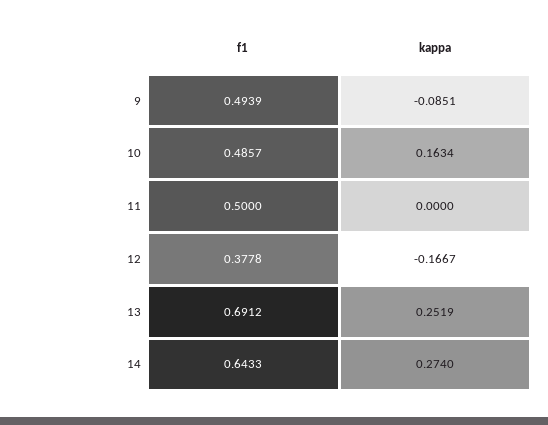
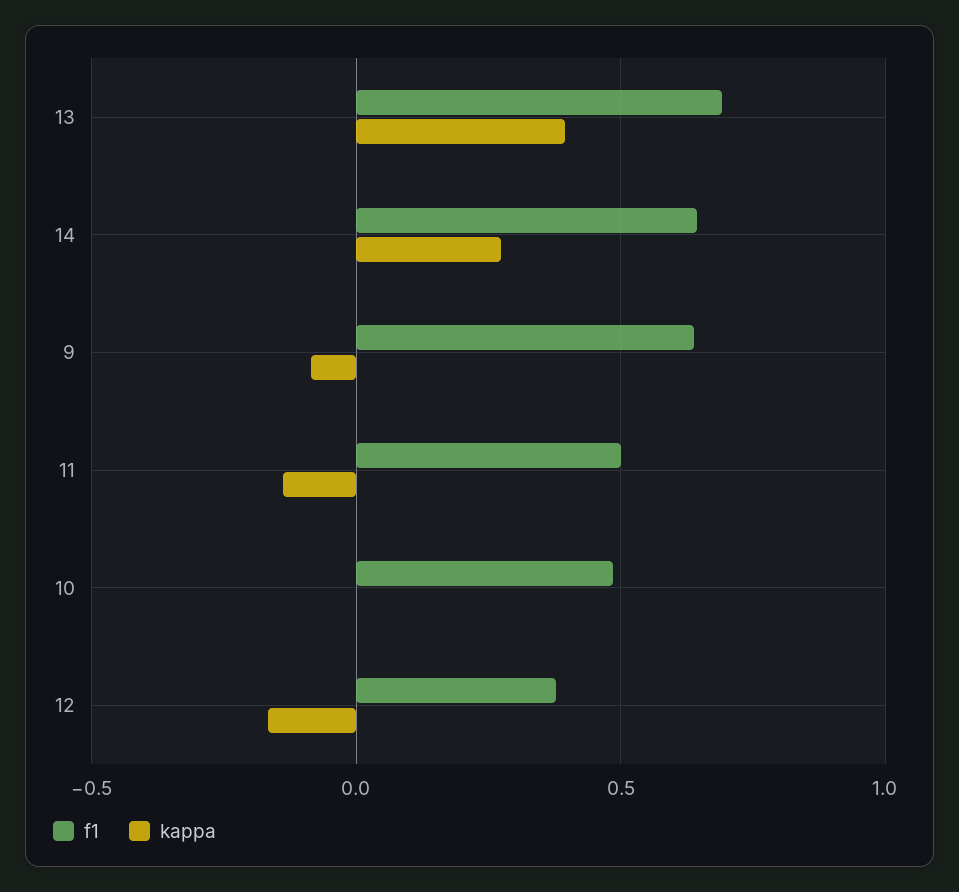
  {
    "f1": {
-     "9": 0.4939,
+     "9": 0.65,
      "10": 0.4857,
      "11": 0.5,
      "12": 0.3778,
      "13": 0.6912,
      "14": 0.6433
    },
    "kappa": {
      "9": -0.0851,
-     "10": 0.1634,
+     "10": 0,
-     "11": 0,
+     "11": -0.15,
      "12": -0.1667,
-     "13": 0.2519,
+     "13": 0.4,
      "14": 0.274
    }
  }

